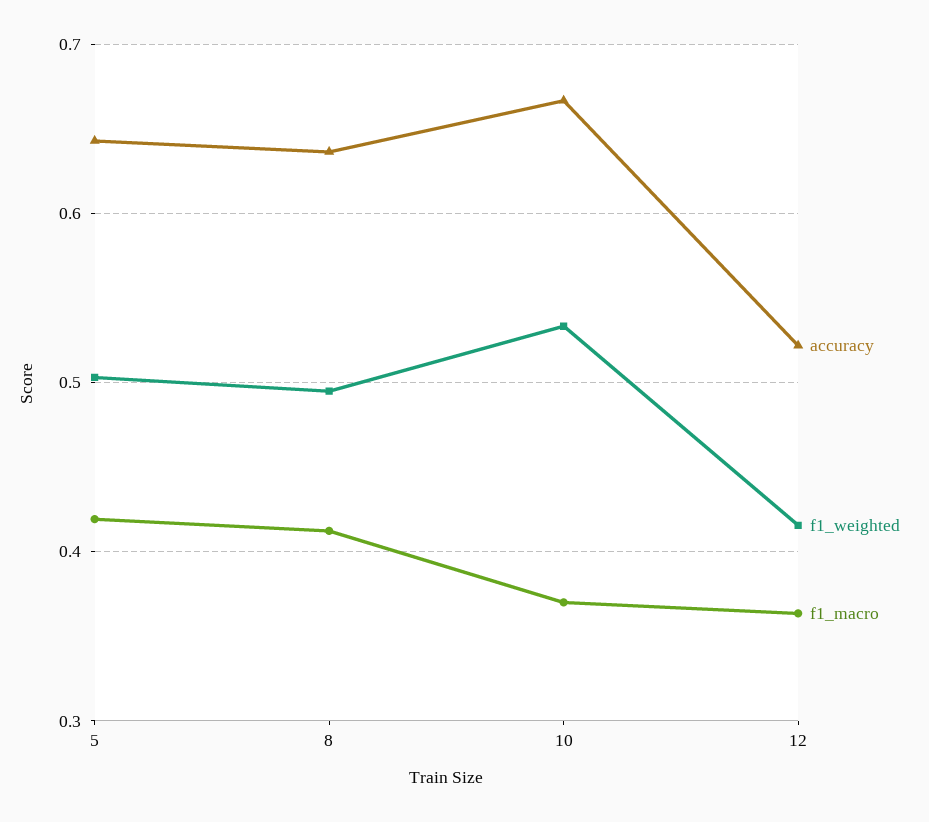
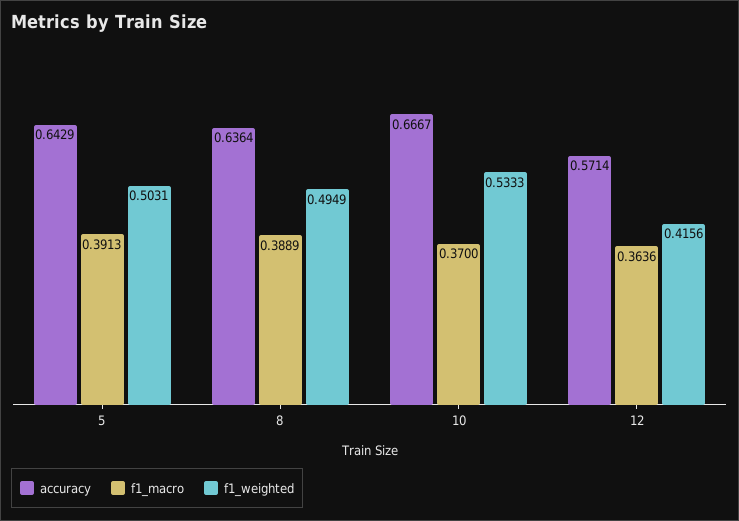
  {
    "accuracy": {
      "5": 0.6429,
      "8": 0.6364,
      "10": 0.6667,
-     "12": 0.52
+     "12": 0.5714
    },
    "f1_weighted": {
      "5": 0.5031,
      "8": 0.4949,
      "10": 0.5333,
      "12": 0.4156
    },
    "f1_macro": {
-     "5": 0.42,
+     "5": 0.3913,
-     "8": 0.41,
+     "8": 0.3889,
      "10": 0.37,
      "12": 0.3636
    }
  }

